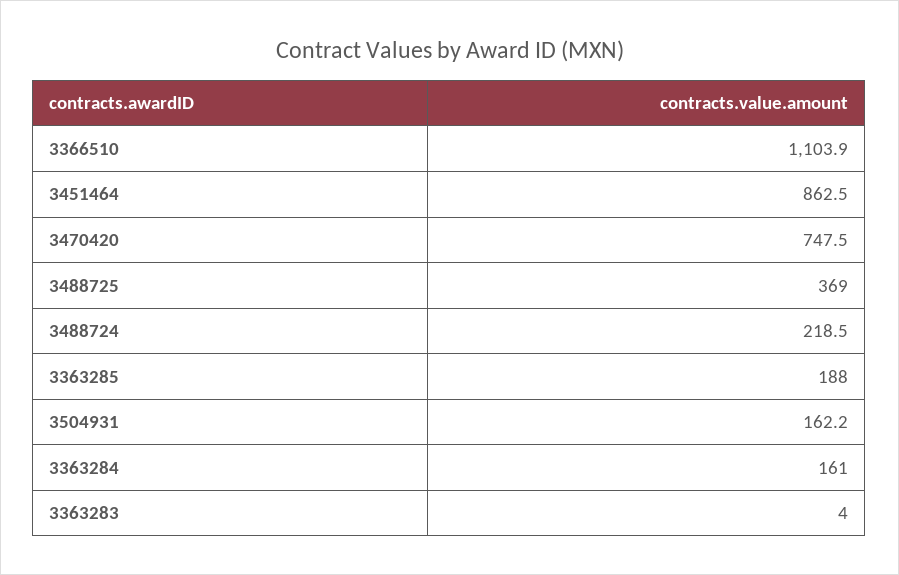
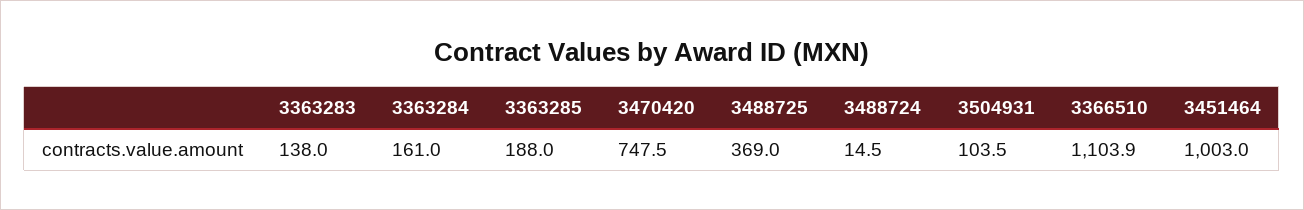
  {
    "3366510": 1103.9,
-   "3451464": 862.5,
+   "3451464": 1003,
    "3470420": 747.5,
    "3488725": 369,
-   "3488724": 218.5,
+   "3488724": 14.5,
    "3363285": 188,
-   "3504931": 162.2,
+   "3504931": 103.5,
    "3363284": 161,
-   "3363283": 4
+   "3363283": 138
  }

